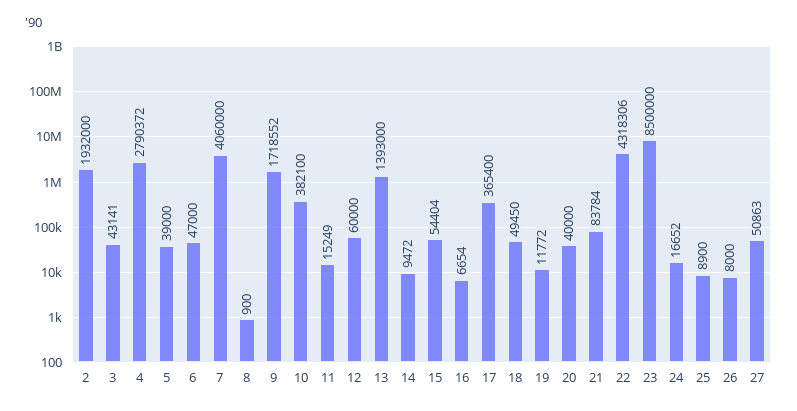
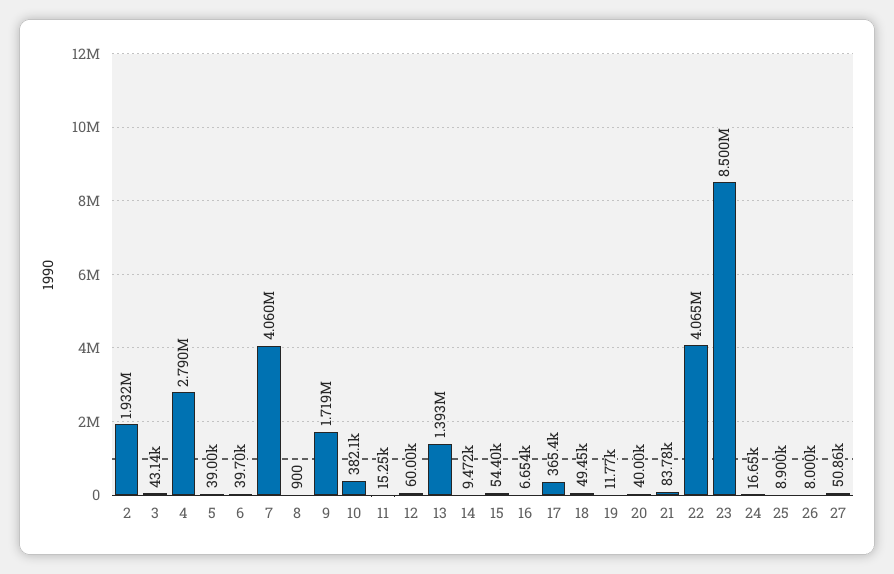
  {
    "2": 1932000,
    "3": 43141,
    "4": 2790372,
    "5": 39000,
-   "6": 47000,
+   "6": 39700,
    "7": 4060000,
    "8": 900,
    "9": 1718552,
    "10": 382100,
    "11": 15249,
    "12": 60000,
    "13": 1393000,
    "14": 9472,
    "15": 54404,
    "16": 6654,
    "17": 365400,
    "18": 49450,
    "19": 11772,
    "20": 40000,
    "21": 83784,
-   "22": 4318306,
+   "22": 4065000,
    "23": 8500000,
    "24": 16652,
    "25": 8900,
    "26": 8000,
    "27": 50863
  }

